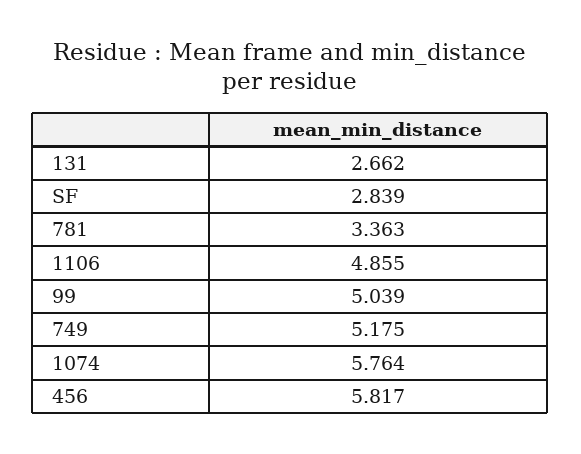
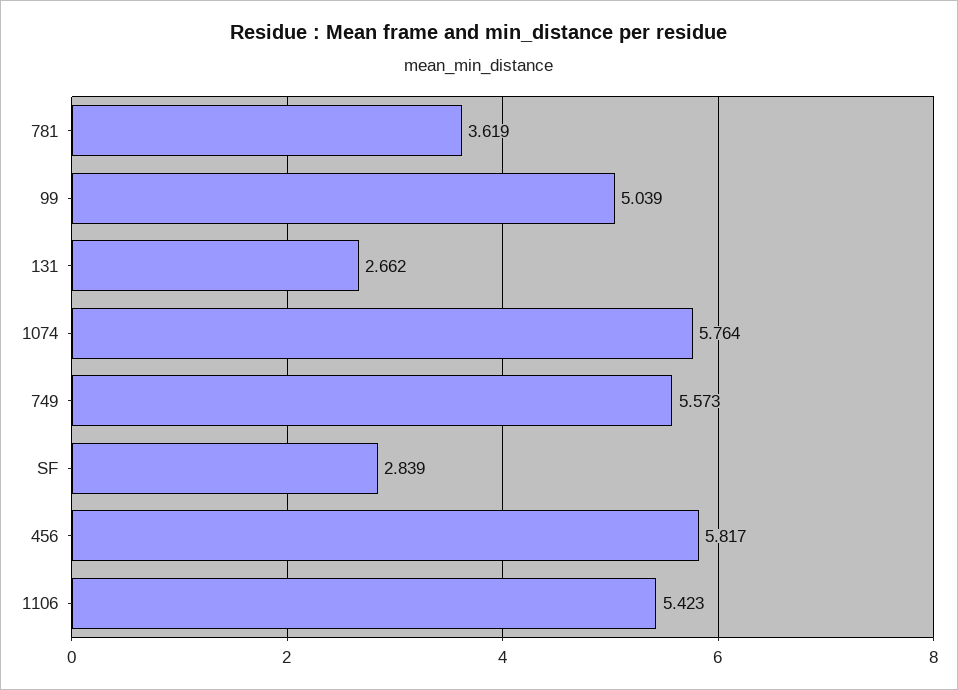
  {
    "131": 2.662,
    "SF": 2.839,
-   "781": 3.363,
+   "781": 3.619,
-   "1106": 4.855,
+   "1106": 5.423,
    "99": 5.039,
-   "749": 5.175,
+   "749": 5.573,
    "1074": 5.764,
    "456": 5.817
  }

